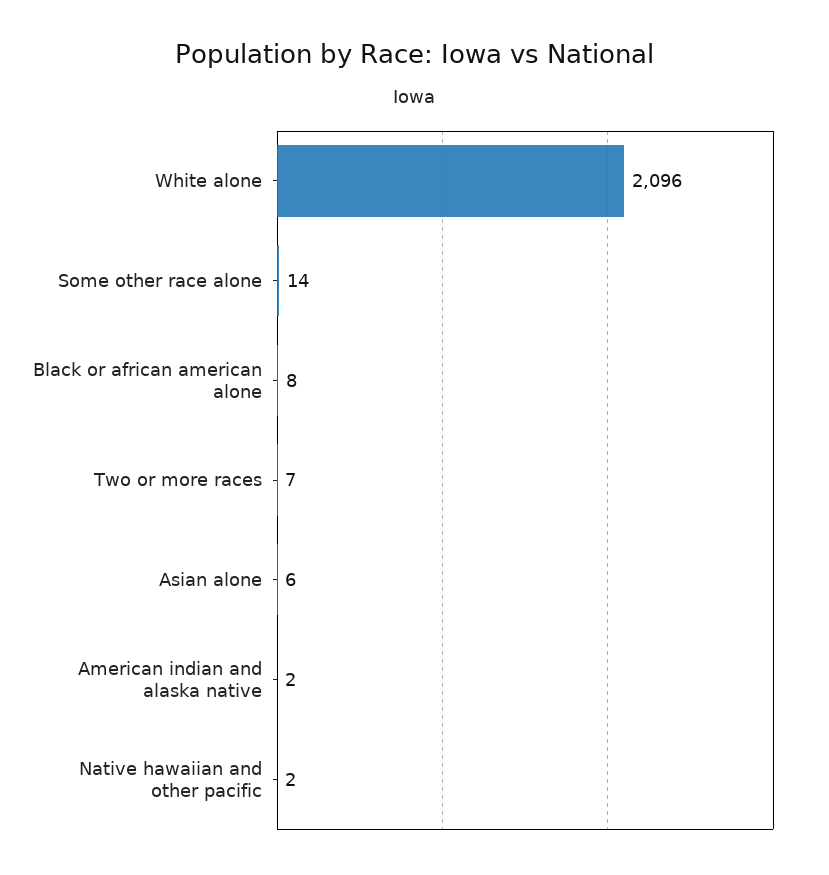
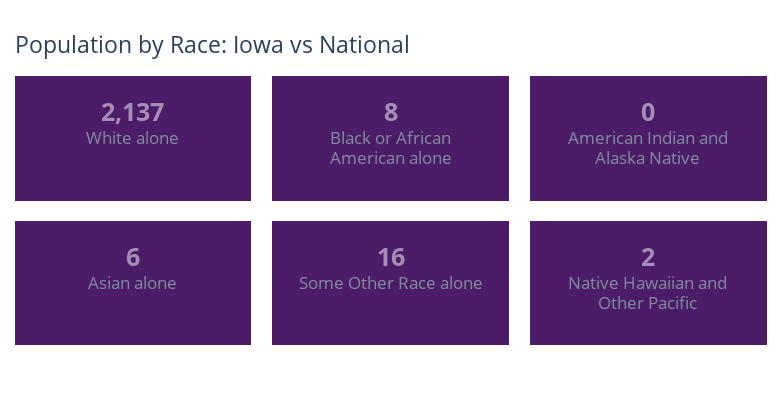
  {
-   "White alone": 2096,
+   "White alone": 2137,
-   "Some other race alone": 14,
+   "Some other race alone": 16,
    "Black or african american alone": 8,
-   "Two or more races": 7,
    "Asian alone": 6,
-   "American indian and alaska native": 2,
+   "American indian and alaska native": 0,
    "Native hawaiian and other pacific": 2
  }

